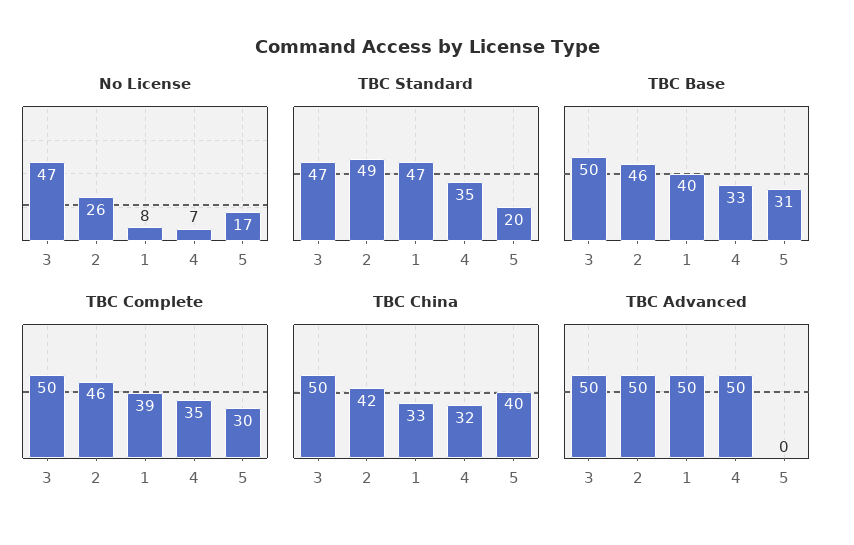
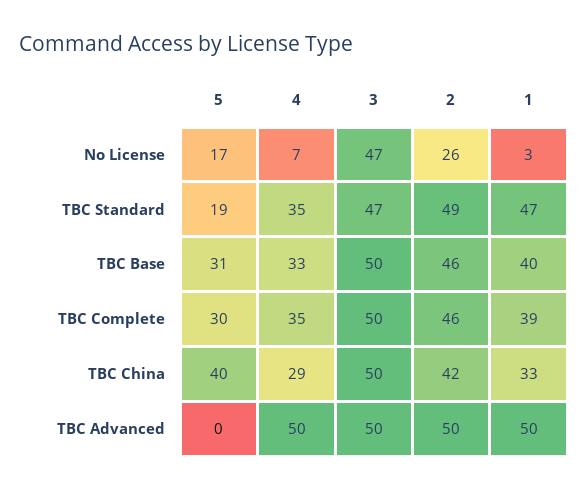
  {
    "No License": {
      "3": 47,
      "2": 26,
-     "1": 8,
+     "1": 3,
      "4": 7,
      "5": 17
    },
    "TBC Standard": {
      "3": 47,
      "2": 49,
      "1": 47,
      "4": 35,
-     "5": 20
+     "5": 19
    },
    "TBC Base": {
      "3": 50,
      "2": 46,
      "1": 40,
      "4": 33,
      "5": 31
    },
    "TBC Complete": {
      "3": 50,
      "2": 46,
      "1": 39,
      "4": 35,
      "5": 30
    },
    "TBC China": {
      "3": 50,
      "2": 42,
      "1": 33,
-     "4": 32,
+     "4": 29,
      "5": 40
    },
    "TBC Advanced": {
      "3": 50,
      "2": 50,
      "1": 50,
      "4": 50,
      "5": 0
    }
  }

